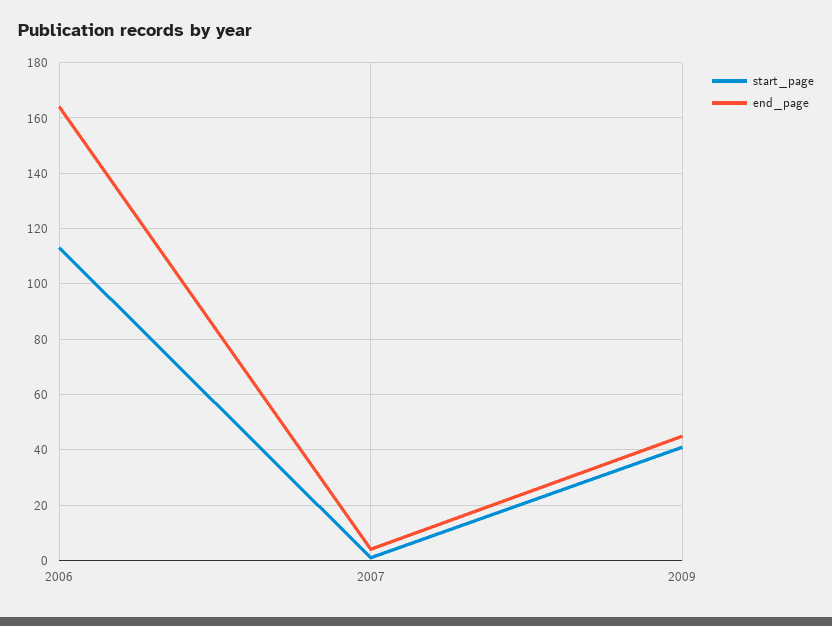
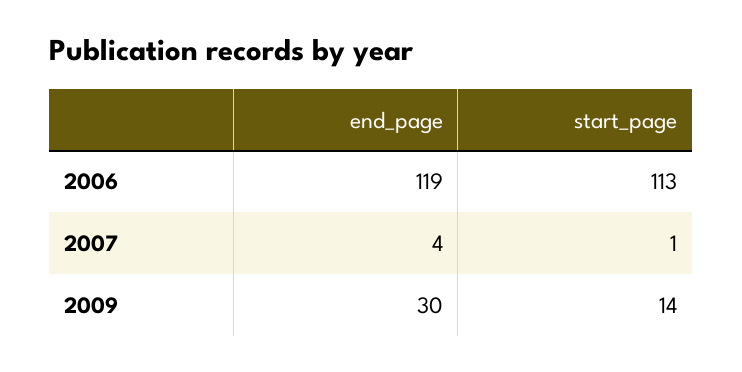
  {
    "start_page": {
      "2006": 113,
      "2007": 1,
-     "2009": 40
+     "2009": 14
    },
    "end_page": {
-     "2006": 165,
+     "2006": 119,
      "2007": 4,
-     "2009": 45
+     "2009": 30
    }
  }

